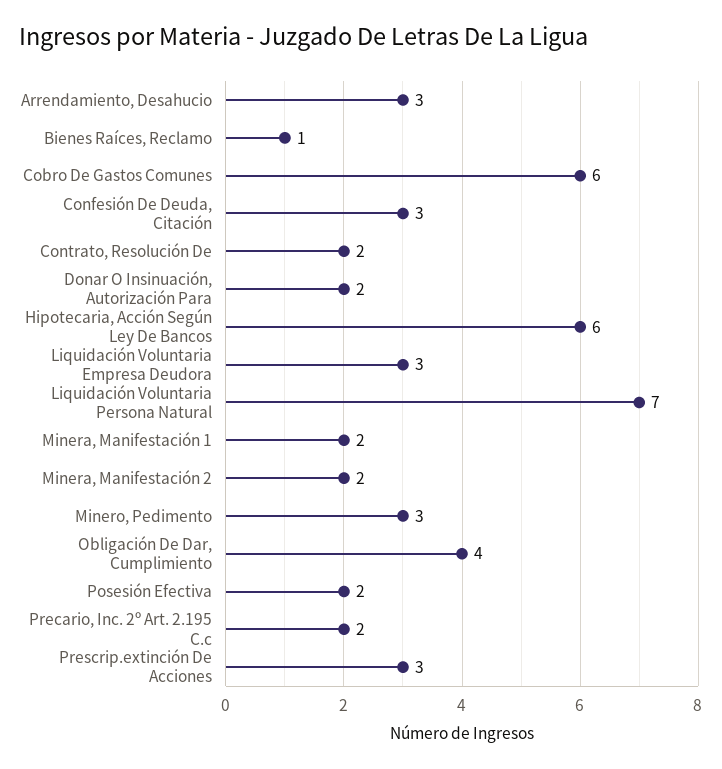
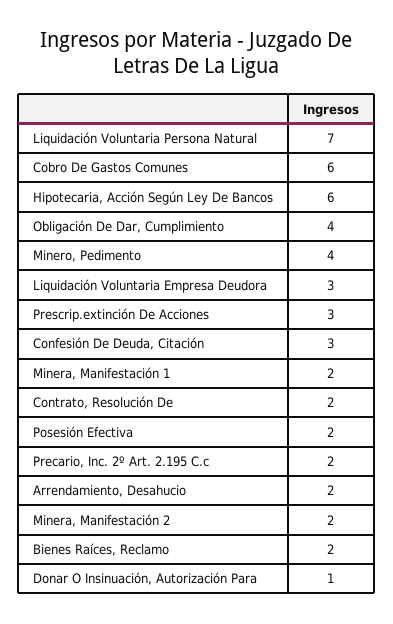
  {
-   "Arrendamiento, Desahucio": 3,
+   "Arrendamiento, Desahucio": 2,
-   "Bienes Raíces, Reclamo": 1,
+   "Bienes Raíces, Reclamo": 2,
    "Cobro De Gastos Comunes": 6,
    "Confesión De Deuda, Citación": 3,
    "Contrato, Resolución De": 2,
-   "Donar O Insinuación, Autorización Para": 2,
+   "Donar O Insinuación, Autorización Para": 1,
    "Hipotecaria, Acción Según Ley De Bancos": 6,
    "Liquidación Voluntaria Empresa Deudora": 3,
    "Liquidación Voluntaria Persona Natural": 7,
    "Minera, Manifestación 1": 2,
    "Minera, Manifestación 2": 2,
-   "Minero, Pedimento": 3,
+   "Minero, Pedimento": 4,
    "Obligación De Dar, Cumplimiento": 4,
    "Posesión Efectiva": 2,
    "Precario, Inc. 2º Art. 2.195 C.c": 2,
    "Prescrip.extinción De Acciones": 3
  }

